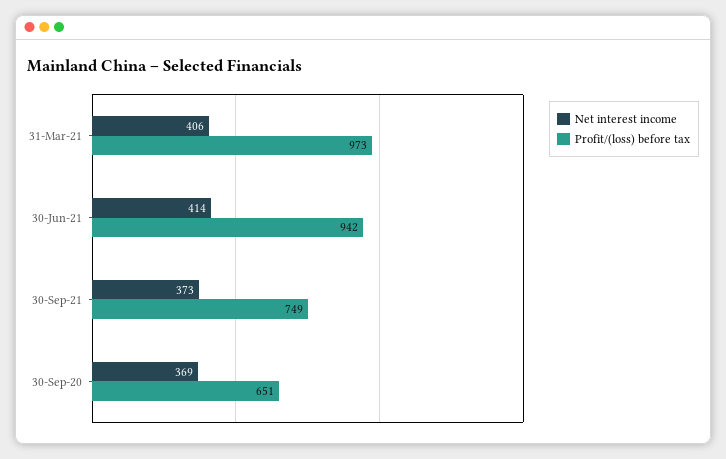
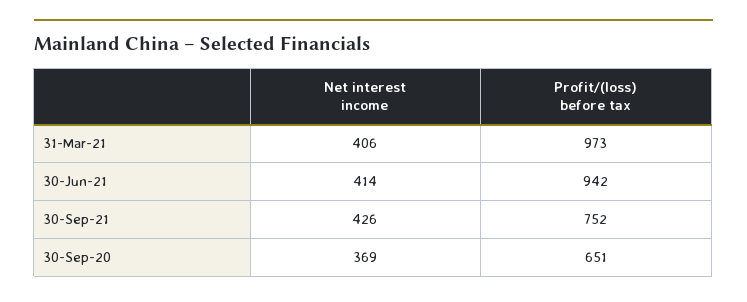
  {
    "Net interest income": {
      "31-Mar-21": 406,
      "30-Jun-21": 414,
-     "30-Sep-21": 373,
+     "30-Sep-21": 426,
      "30-Sep-20": 369
    },
    "Profit/(loss) before tax": {
      "31-Mar-21": 973,
      "30-Jun-21": 942,
-     "30-Sep-21": 749,
+     "30-Sep-21": 752,
      "30-Sep-20": 651
    }
  }

